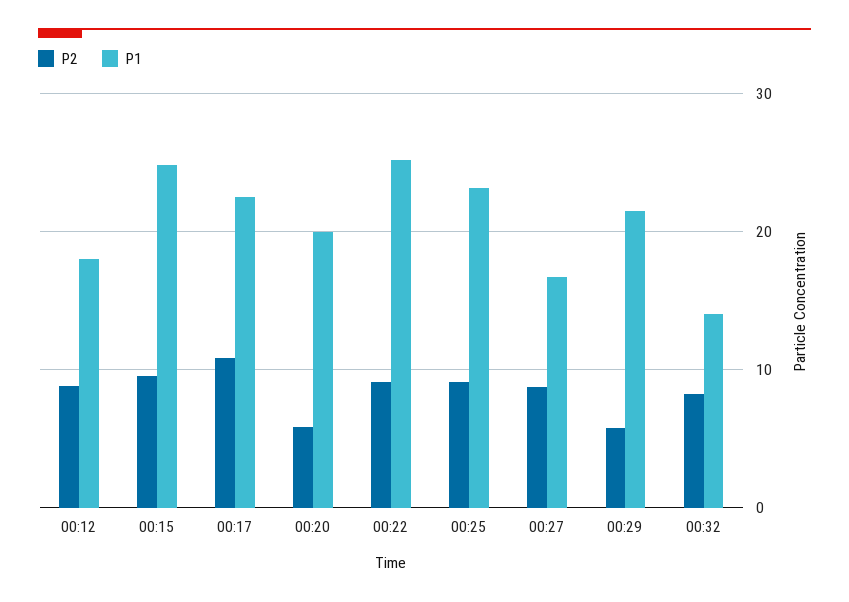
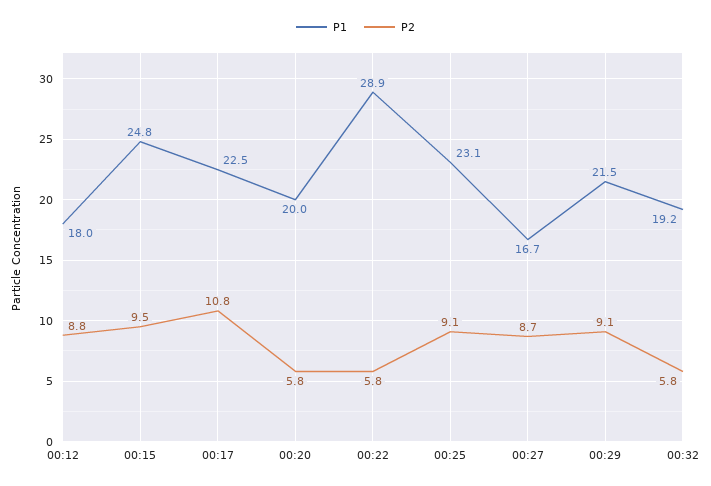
  {
    "P2": {
      "00:12": 8.8,
      "00:15": 9.5,
      "00:17": 10.8,
      "00:20": 5.8,
-     "00:22": 9,
+     "00:22": 5.8,
      "00:25": 9.1,
      "00:27": 8.7,
-     "00:29": 6,
+     "00:29": 9.1,
-     "00:32": 8
+     "00:32": 5.8
    },
    "P1": {
      "00:12": 18,
      "00:15": 24.8,
      "00:17": 22.5,
      "00:20": 20,
-     "00:22": 25,
+     "00:22": 28.9,
      "00:25": 23.1,
      "00:27": 16.7,
      "00:29": 21.5,
-     "00:32": 14
+     "00:32": 19.2
    }
  }

